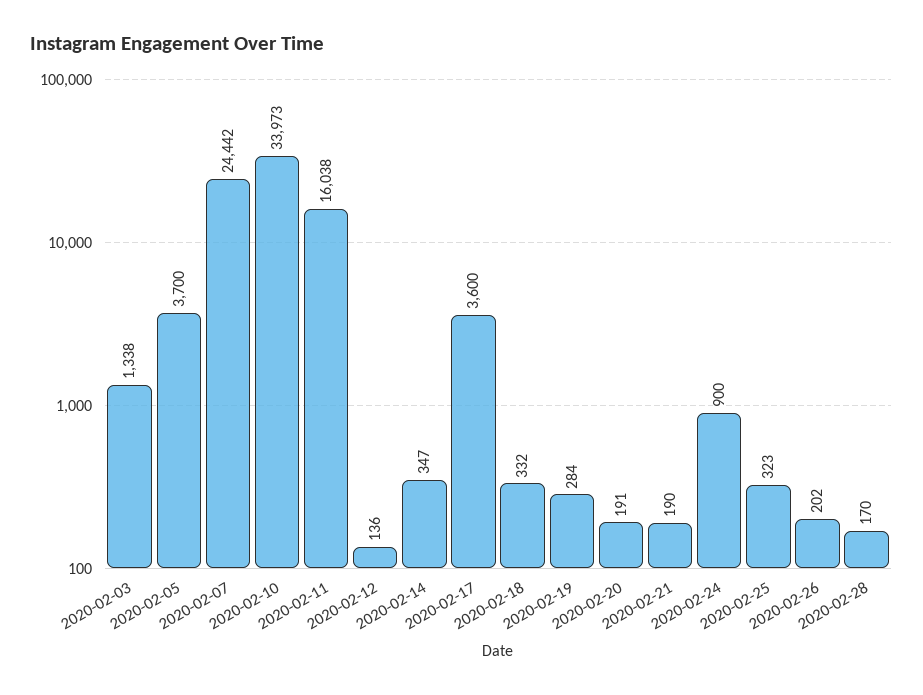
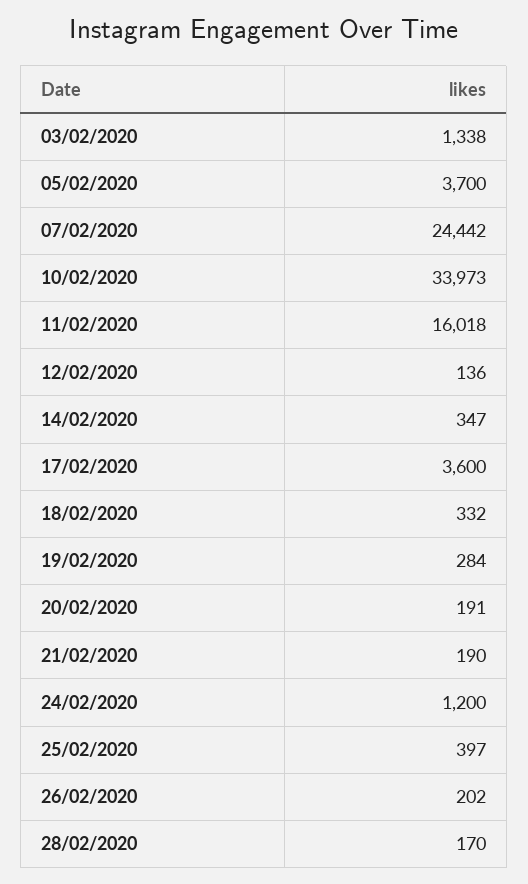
  {
    "2020-02-03": 1338,
    "2020-02-05": 3700,
    "2020-02-07": 24442,
    "2020-02-10": 33973,
-   "2020-02-11": 16038,
+   "2020-02-11": 16018,
    "2020-02-12": 136,
    "2020-02-14": 347,
    "2020-02-17": 3600,
    "2020-02-18": 332,
    "2020-02-19": 284,
    "2020-02-20": 191,
    "2020-02-21": 190,
-   "2020-02-24": 900,
+   "2020-02-24": 1200,
-   "2020-02-25": 323,
+   "2020-02-25": 397,
    "2020-02-26": 202,
    "2020-02-28": 170
  }

